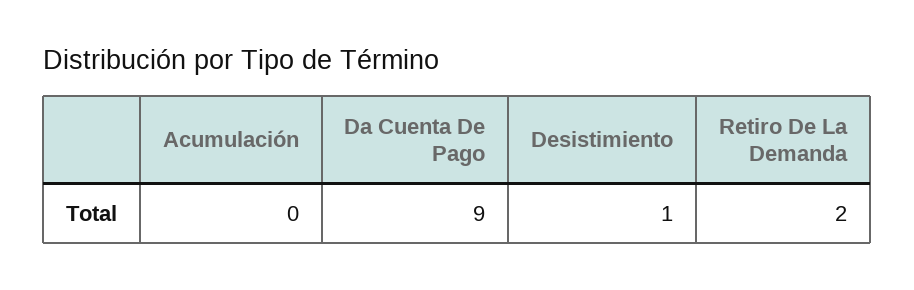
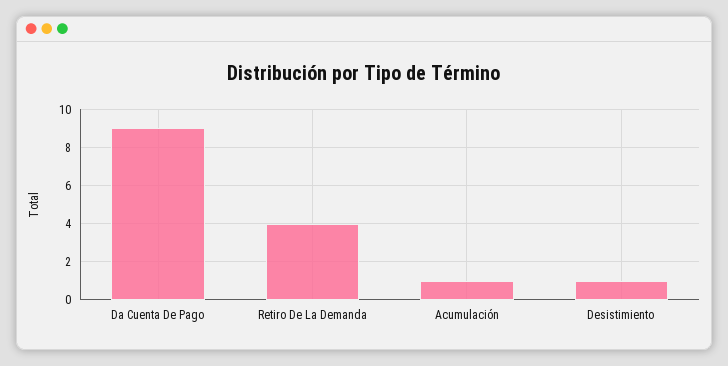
  {
-   "Acumulación": 0,
+   "Acumulación": 1,
    "Da Cuenta De Pago": 9,
    "Desistimiento": 1,
-   "Retiro De La Demanda": 2
+   "Retiro De La Demanda": 4
  }

